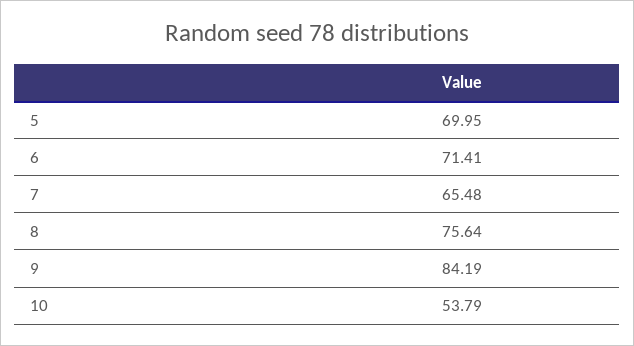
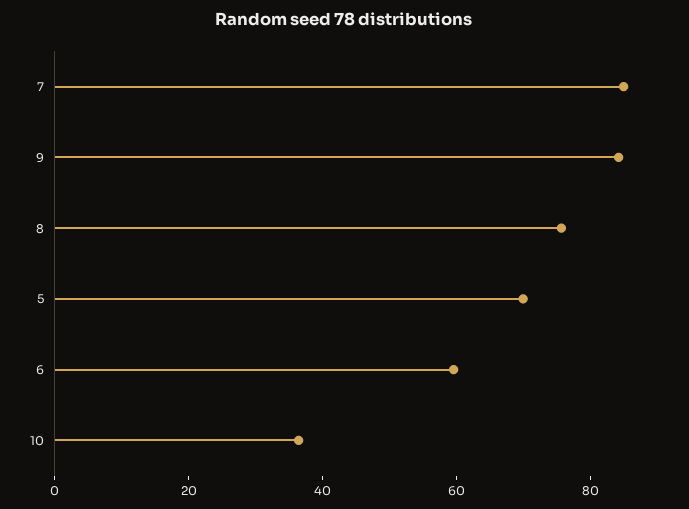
  {
    "5": 69.95,
-   "6": 71.41,
+   "6": 60,
-   "7": 65.48,
+   "7": 85,
    "8": 75.64,
    "9": 84.19,
-   "10": 53.79
+   "10": 35
  }

